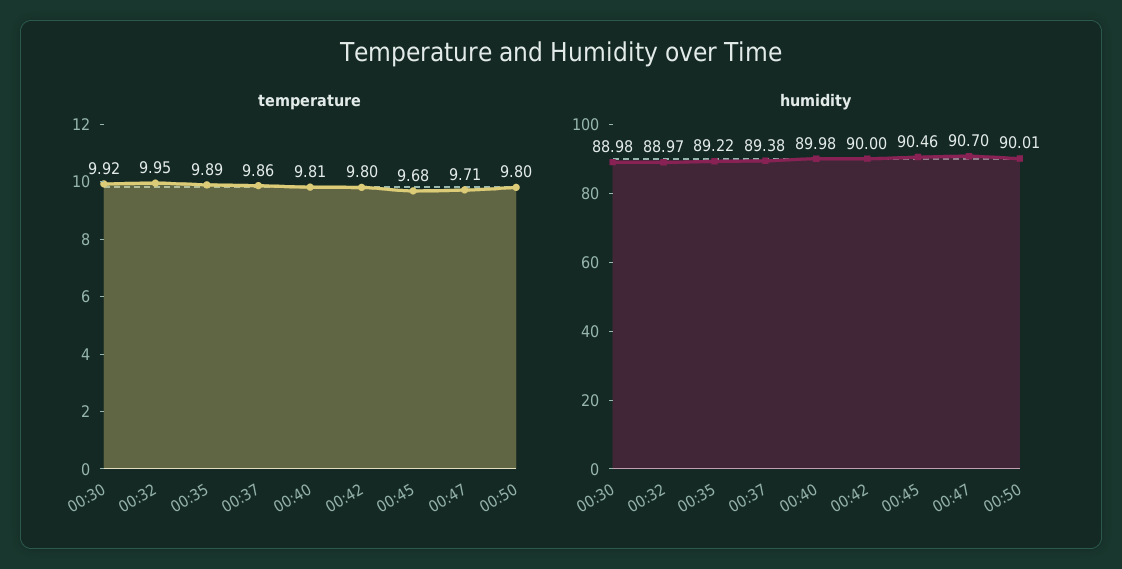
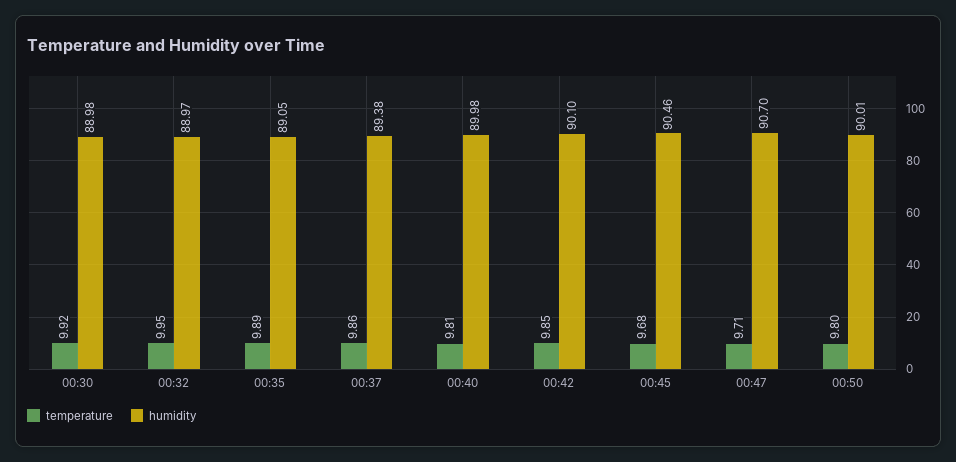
  {
    "temperature": {
      "00:30": 9.92,
      "00:32": 9.95,
      "00:35": 9.89,
      "00:37": 9.86,
      "00:40": 9.81,
-     "00:42": 9.8,
+     "00:42": 9.85,
      "00:45": 9.68,
      "00:47": 9.71,
      "00:50": 9.8
    },
    "humidity": {
      "00:30": 88.98,
      "00:32": 88.97,
-     "00:35": 89.22,
+     "00:35": 89.05,
      "00:37": 89.38,
      "00:40": 89.98,
-     "00:42": 90,
+     "00:42": 90.1,
      "00:45": 90.46,
      "00:47": 90.7,
      "00:50": 90.01
    }
  }

